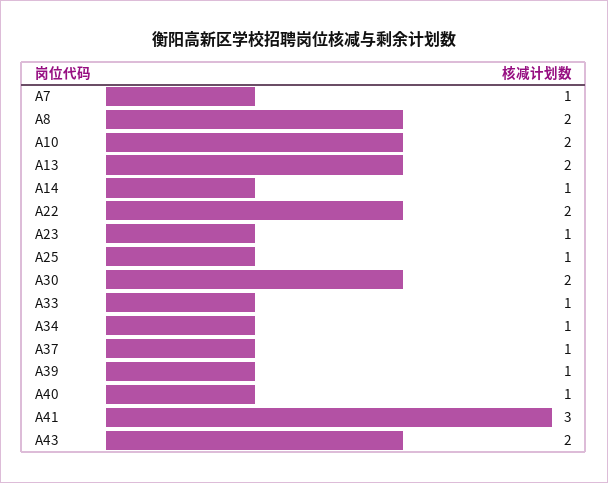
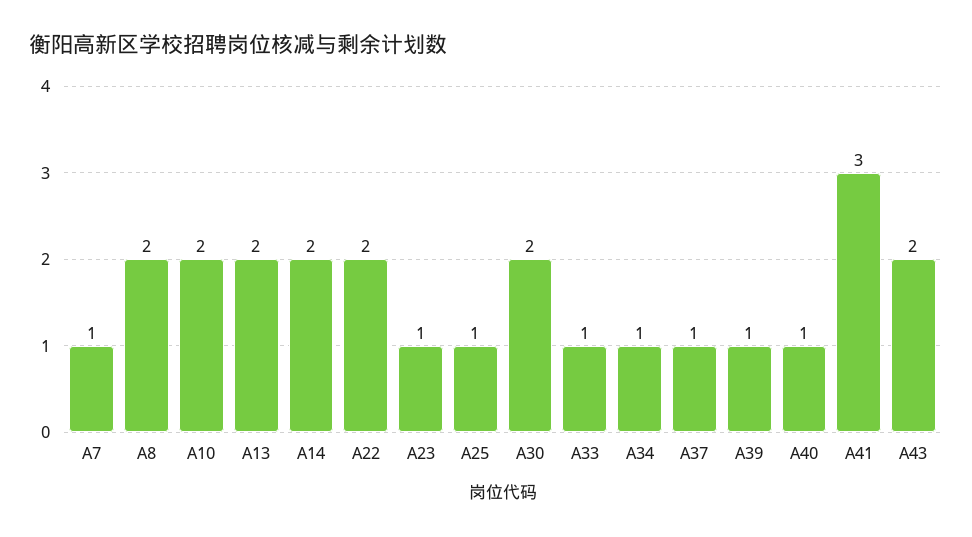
  {
    "A7": 1,
    "A8": 2,
    "A10": 2,
    "A13": 2,
-   "A14": 1,
+   "A14": 2,
    "A22": 2,
    "A23": 1,
    "A25": 1,
    "A30": 2,
    "A33": 1,
    "A34": 1,
    "A37": 1,
    "A39": 1,
    "A40": 1,
    "A41": 3,
    "A43": 2
  }

